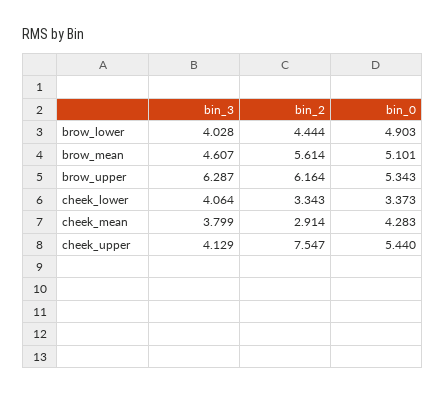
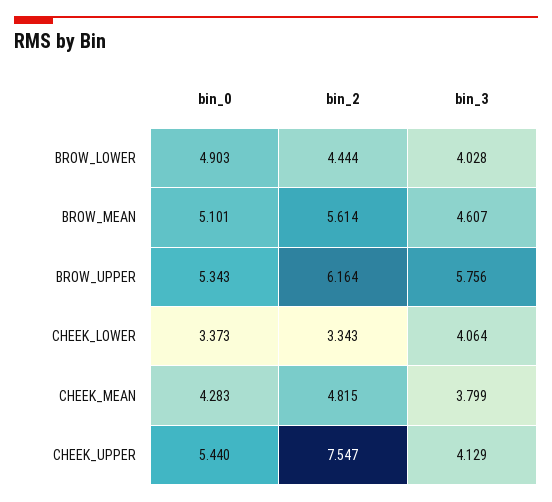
  {
    "bin_3": {
      "brow_lower": 4.028,
      "brow_mean": 4.607,
-     "brow_upper": 6.287,
+     "brow_upper": 5.756,
      "cheek_lower": 4.064,
      "cheek_mean": 3.799,
      "cheek_upper": 4.129
    },
    "bin_2": {
      "brow_lower": 4.444,
      "brow_mean": 5.614,
      "brow_upper": 6.164,
      "cheek_lower": 3.343,
-     "cheek_mean": 2.914,
+     "cheek_mean": 4.815,
      "cheek_upper": 7.547
    },
    "bin_0": {
      "brow_lower": 4.903,
      "brow_mean": 5.101,
      "brow_upper": 5.343,
      "cheek_lower": 3.373,
      "cheek_mean": 4.283,
      "cheek_upper": 5.44
    }
  }

